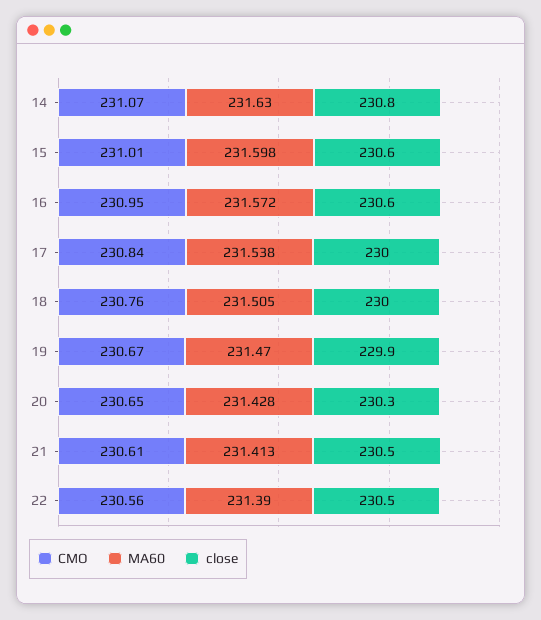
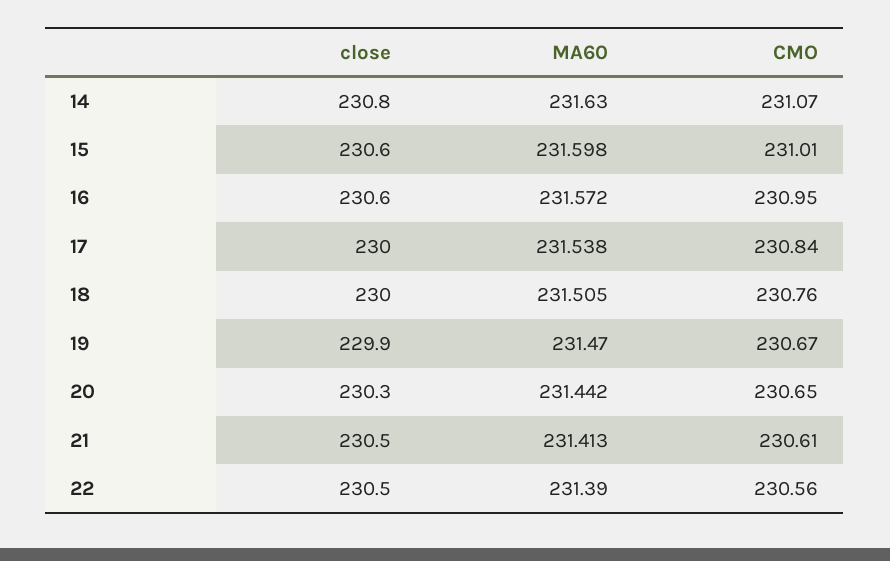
  {
    "CMO": {
      "14": 231.07,
      "15": 231.01,
      "16": 230.95,
      "17": 230.84,
      "18": 230.76,
      "19": 230.67,
      "20": 230.65,
      "21": 230.61,
      "22": 230.56
    },
    "MA60": {
      "14": 231.63,
      "15": 231.598,
      "16": 231.572,
      "17": 231.538,
      "18": 231.505,
      "19": 231.47,
-     "20": 231.428,
+     "20": 231.442,
      "21": 231.413,
      "22": 231.39
    },
    "close": {
      "14": 230.8,
      "15": 230.6,
      "16": 230.6,
      "17": 230,
      "18": 230,
      "19": 229.9,
      "20": 230.3,
      "21": 230.5,
      "22": 230.5
    }
  }

